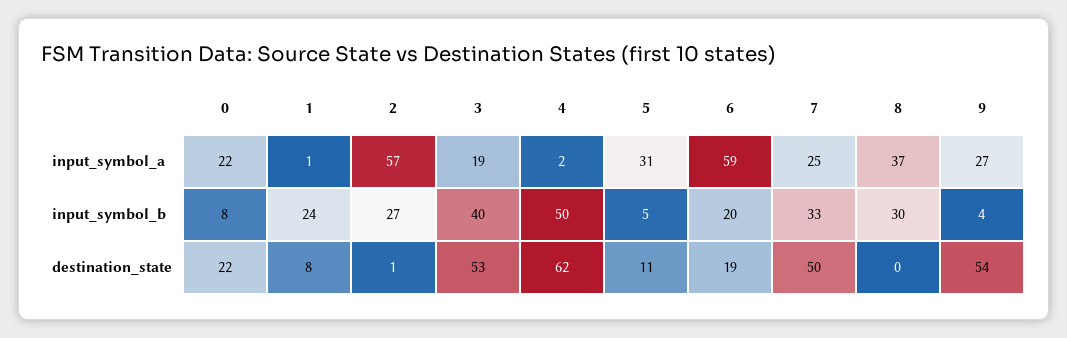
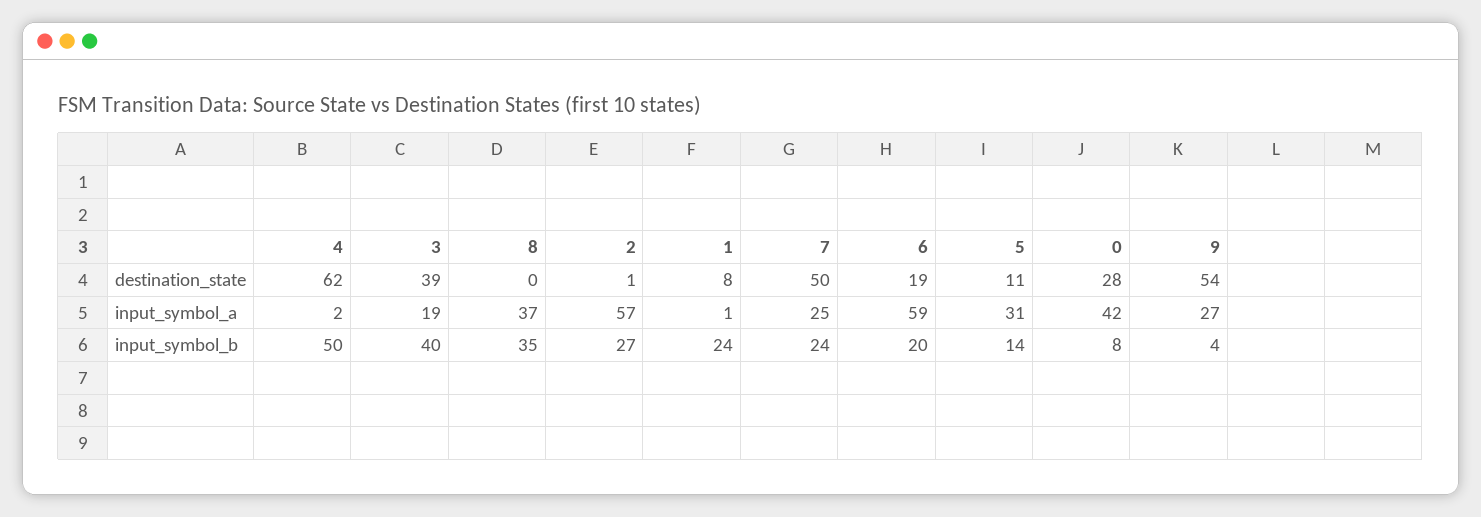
  {
    "0": {
-     "input_symbol_a": 22,
+     "input_symbol_a": 42,
      "input_symbol_b": 8,
-     "destination_state": 22
+     "destination_state": 28
    },
    "1": {
      "input_symbol_a": 1,
      "input_symbol_b": 24,
      "destination_state": 8
    },
    "2": {
      "input_symbol_a": 57,
      "input_symbol_b": 27,
      "destination_state": 1
    },
    "3": {
      "input_symbol_a": 19,
      "input_symbol_b": 40,
-     "destination_state": 53
+     "destination_state": 39
    },
    "4": {
      "input_symbol_a": 2,
      "input_symbol_b": 50,
      "destination_state": 62
    },
    "5": {
      "input_symbol_a": 31,
-     "input_symbol_b": 5,
+     "input_symbol_b": 14,
      "destination_state": 11
    },
    "6": {
      "input_symbol_a": 59,
      "input_symbol_b": 20,
      "destination_state": 19
    },
    "7": {
      "input_symbol_a": 25,
-     "input_symbol_b": 33,
+     "input_symbol_b": 24,
      "destination_state": 50
    },
    "8": {
      "input_symbol_a": 37,
-     "input_symbol_b": 30,
+     "input_symbol_b": 35,
      "destination_state": 0
    },
    "9": {
      "input_symbol_a": 27,
      "input_symbol_b": 4,
      "destination_state": 54
    }
  }

